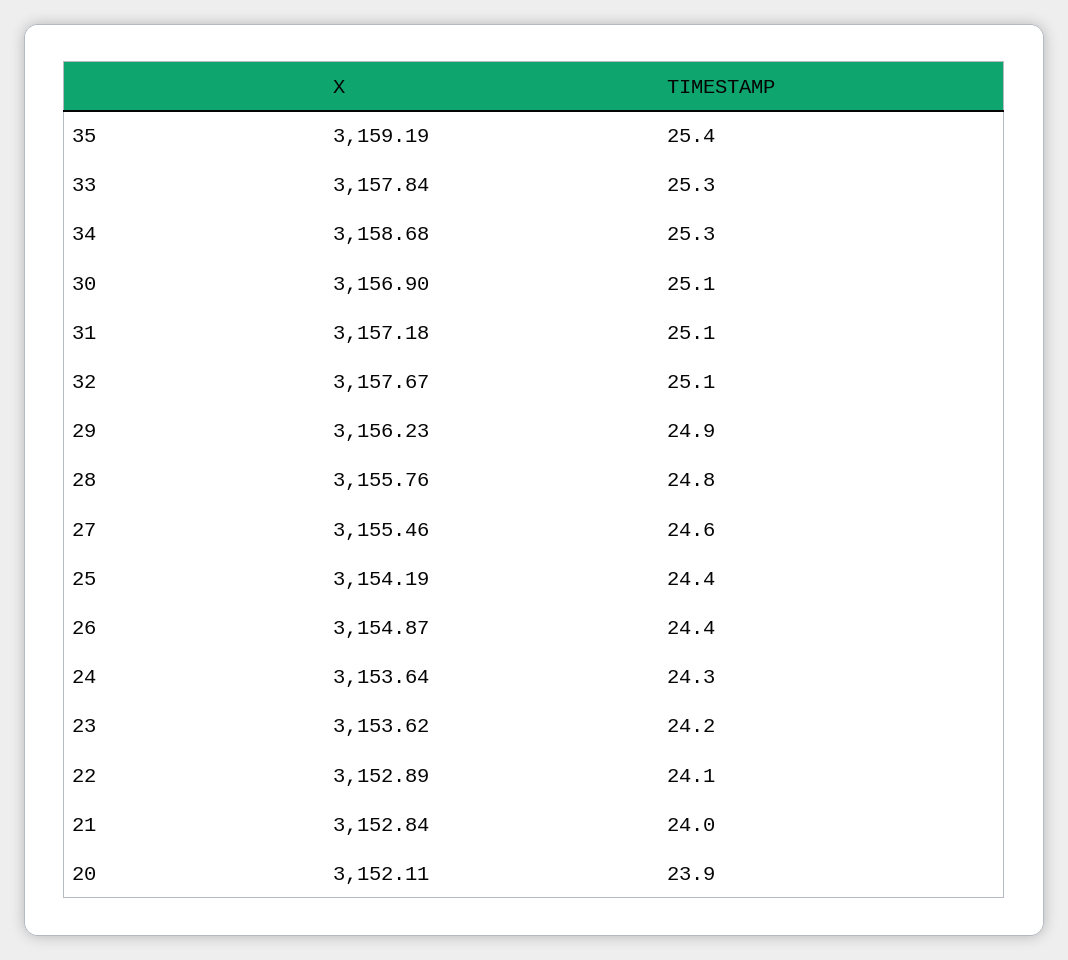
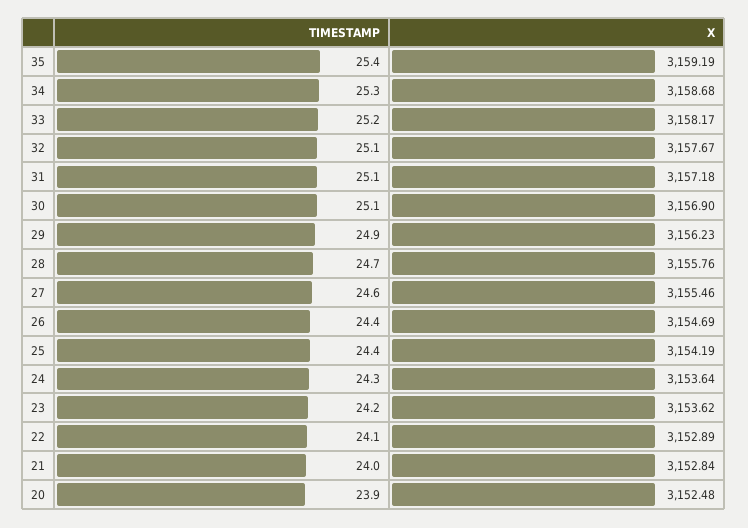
  {
    "X": {
      "35": 3159.19,
-     "33": 3157.84,
+     "33": 3158.17,
      "34": 3158.68,
      "30": 3156.9,
      "31": 3157.18,
      "32": 3157.67,
      "29": 3156.23,
      "28": 3155.76,
      "27": 3155.46,
      "25": 3154.19,
-     "26": 3154.87,
+     "26": 3154.69,
      "24": 3153.64,
      "23": 3153.62,
      "22": 3152.89,
      "21": 3152.84,
-     "20": 3152.11
+     "20": 3152.48
    },
    "TIMESTAMP": {
      "35": 25.4,
-     "33": 25.3,
+     "33": 25.2,
      "34": 25.3,
      "30": 25.1,
      "31": 25.1,
      "32": 25.1,
      "29": 24.9,
-     "28": 24.8,
+     "28": 24.7,
      "27": 24.6,
      "25": 24.4,
      "26": 24.4,
      "24": 24.3,
      "23": 24.2,
      "22": 24.1,
      "21": 24,
      "20": 23.9
    }
  }

